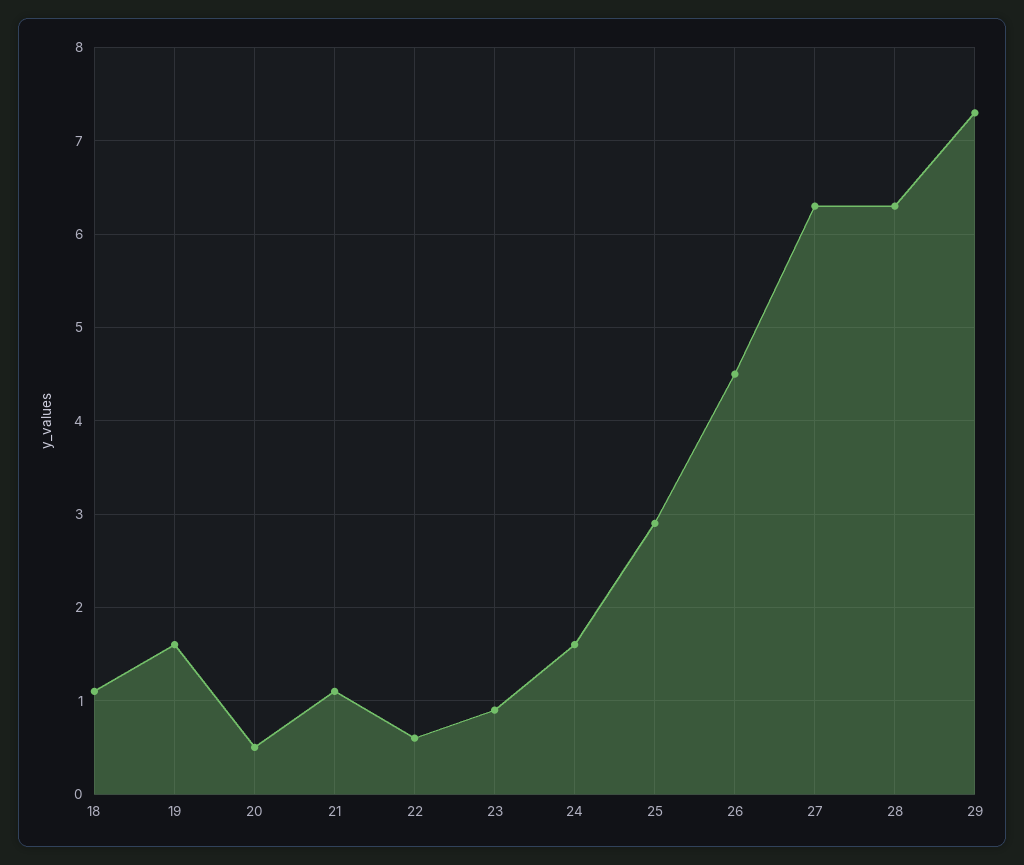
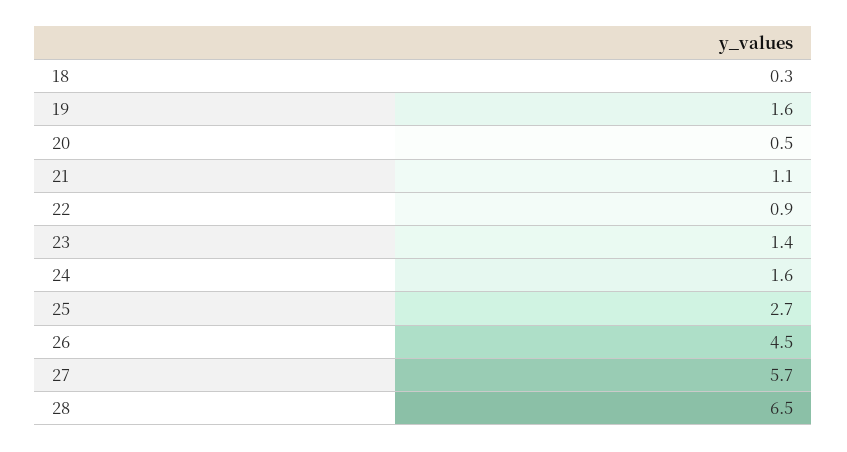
  {
-   "18": 1.1,
+   "18": 0.3,
    "19": 1.6,
    "20": 0.5,
    "21": 1.1,
-   "22": 0.6,
+   "22": 0.9,
-   "23": 0.9,
+   "23": 1.4,
    "24": 1.6,
-   "25": 2.9,
+   "25": 2.7,
    "26": 4.5,
-   "27": 6.3,
+   "27": 5.7,
-   "28": 6.3,
+   "28": 6.5
-   "29": 7.3
  }

